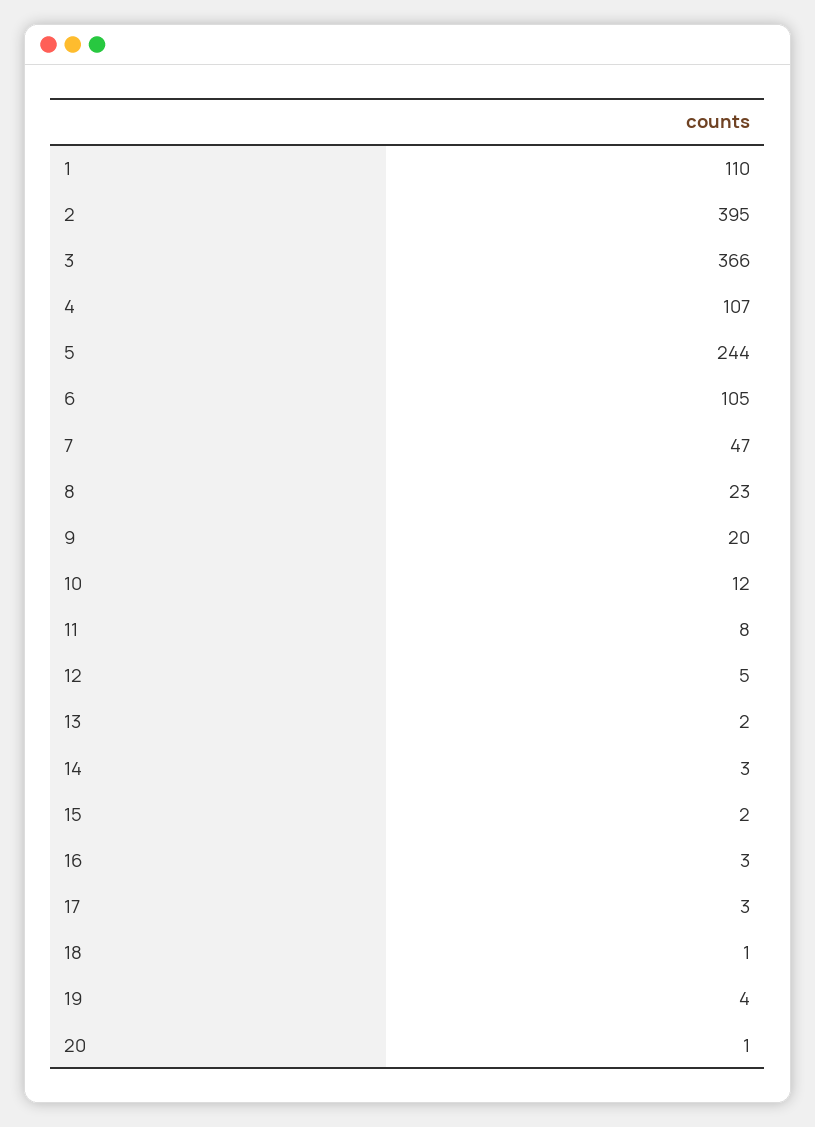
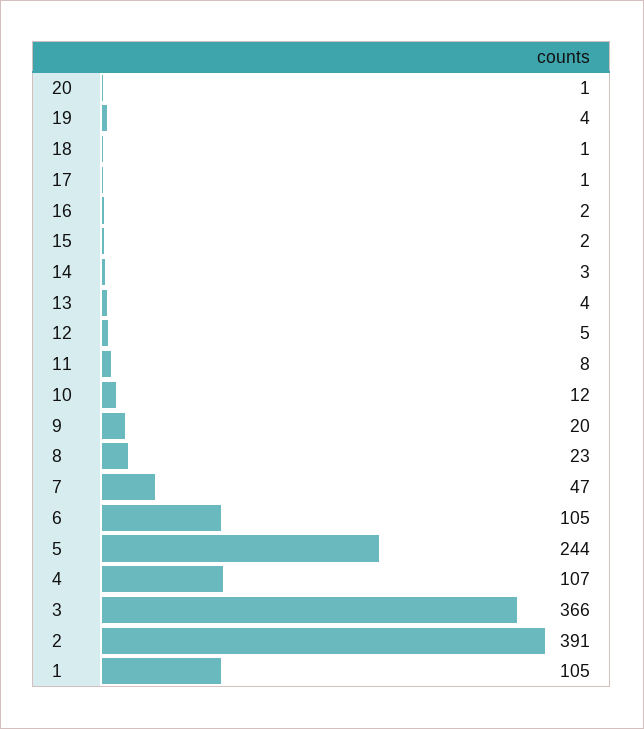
  {
-   "1": 110,
+   "1": 105,
-   "2": 395,
+   "2": 391,
    "3": 366,
    "4": 107,
    "5": 244,
    "6": 105,
    "7": 47,
    "8": 23,
    "9": 20,
    "10": 12,
    "11": 8,
    "12": 5,
-   "13": 2,
+   "13": 4,
    "14": 3,
    "15": 2,
-   "16": 3,
+   "16": 2,
-   "17": 3,
+   "17": 1,
    "18": 1,
    "19": 4,
    "20": 1
  }

